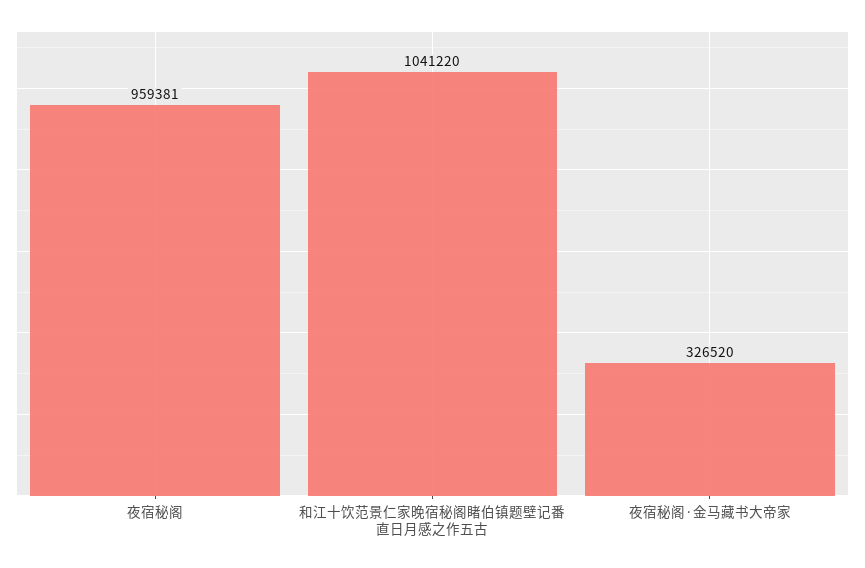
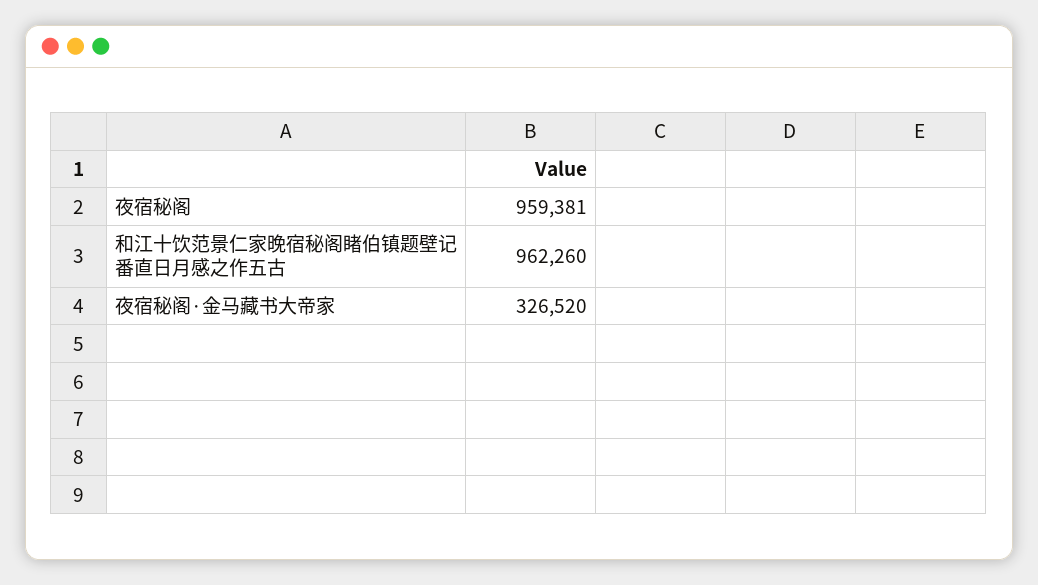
  {
    "夜宿秘阁": 959381,
-   "和江十饮范景仁家晚宿秘阁睹伯镇题壁记番直日月感之作五古": 1041220,
+   "和江十饮范景仁家晚宿秘阁睹伯镇题壁记番直日月感之作五古": 962260,
    "夜宿秘阁·金马藏书大帝家": 326520
  }

